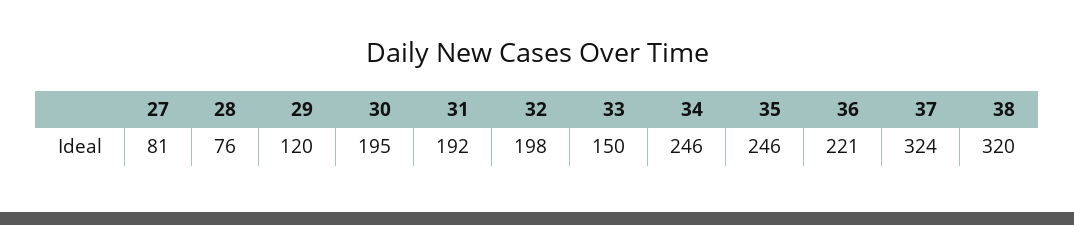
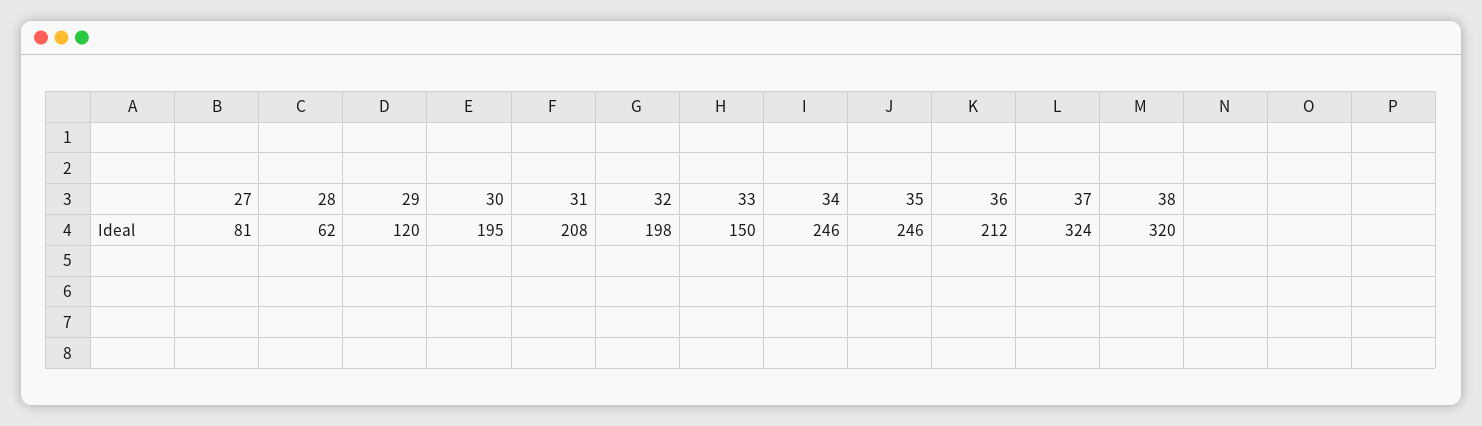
  {
    "27": 81,
-   "28": 76,
+   "28": 62,
    "29": 120,
    "30": 195,
-   "31": 192,
+   "31": 208,
    "32": 198,
    "33": 150,
    "34": 246,
    "35": 246,
-   "36": 221,
+   "36": 212,
    "37": 324,
    "38": 320
  }

